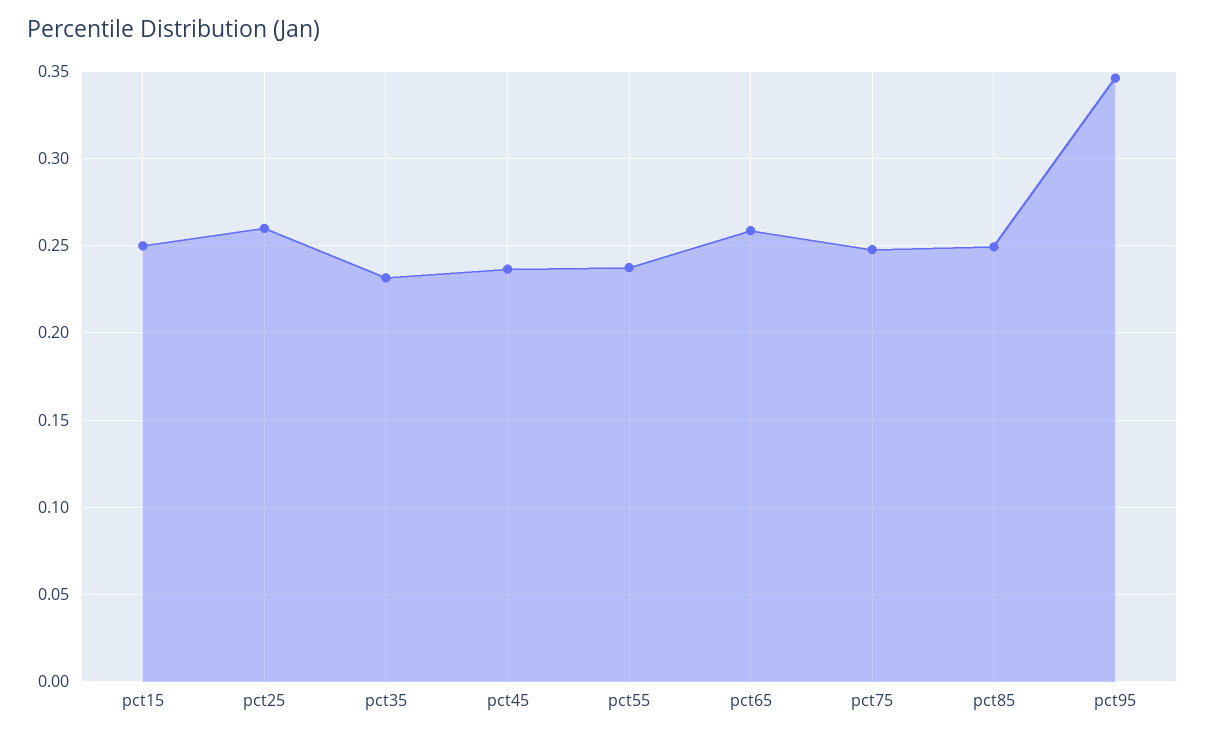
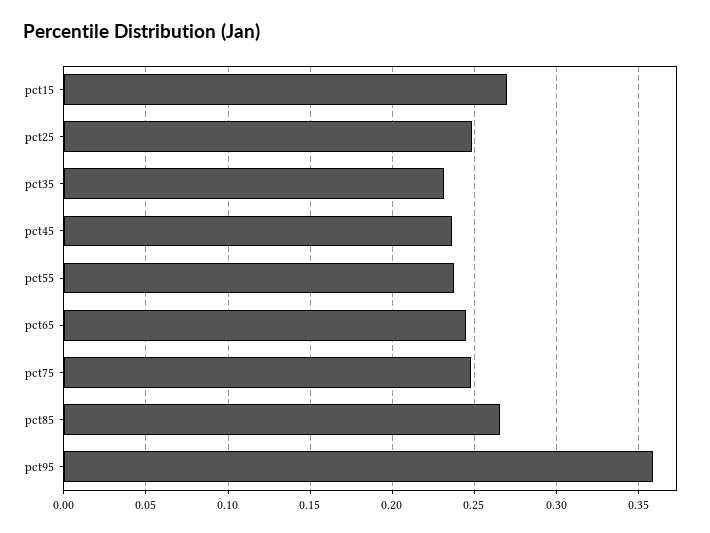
  {
-   "pct15": 0.25,
+   "pct15": 0.27,
-   "pct25": 0.26,
+   "pct25": 0.25,
    "pct35": 0.23,
    "pct45": 0.235,
    "pct55": 0.24,
-   "pct65": 0.26,
+   "pct65": 0.245,
    "pct75": 0.25,
-   "pct85": 0.25,
+   "pct85": 0.265,
-   "pct95": 0.345
+   "pct95": 0.36
  }

